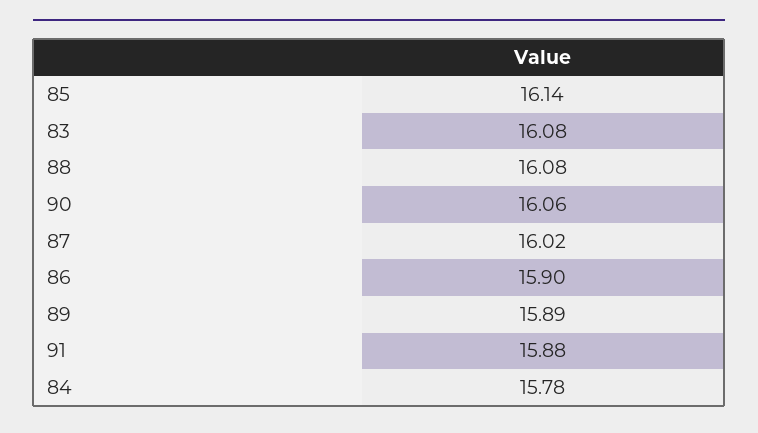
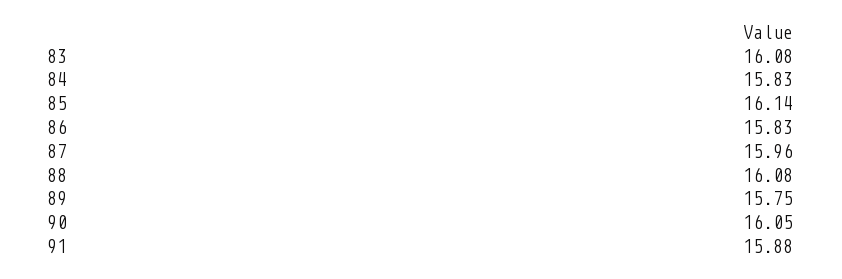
  {
    "85": 16.14,
    "83": 16.08,
    "88": 16.08,
-   "90": 16.06,
+   "90": 16.05,
-   "87": 16.02,
+   "87": 15.96,
-   "86": 15.9,
+   "86": 15.83,
-   "89": 15.89,
+   "89": 15.75,
    "91": 15.88,
-   "84": 15.78
+   "84": 15.83
  }

